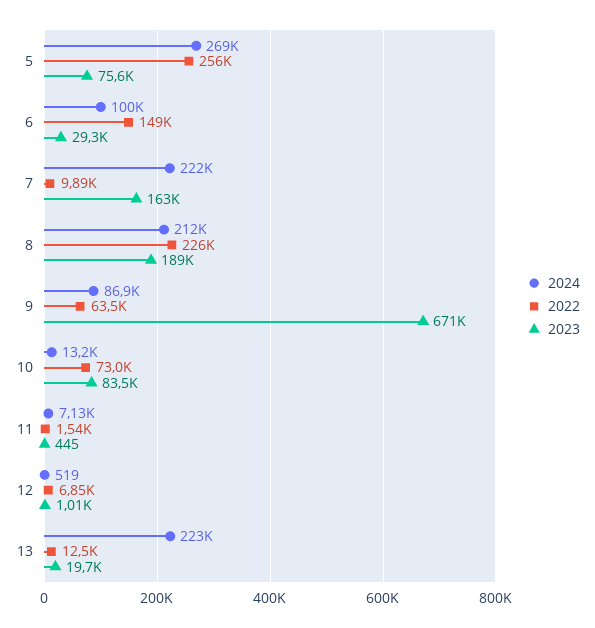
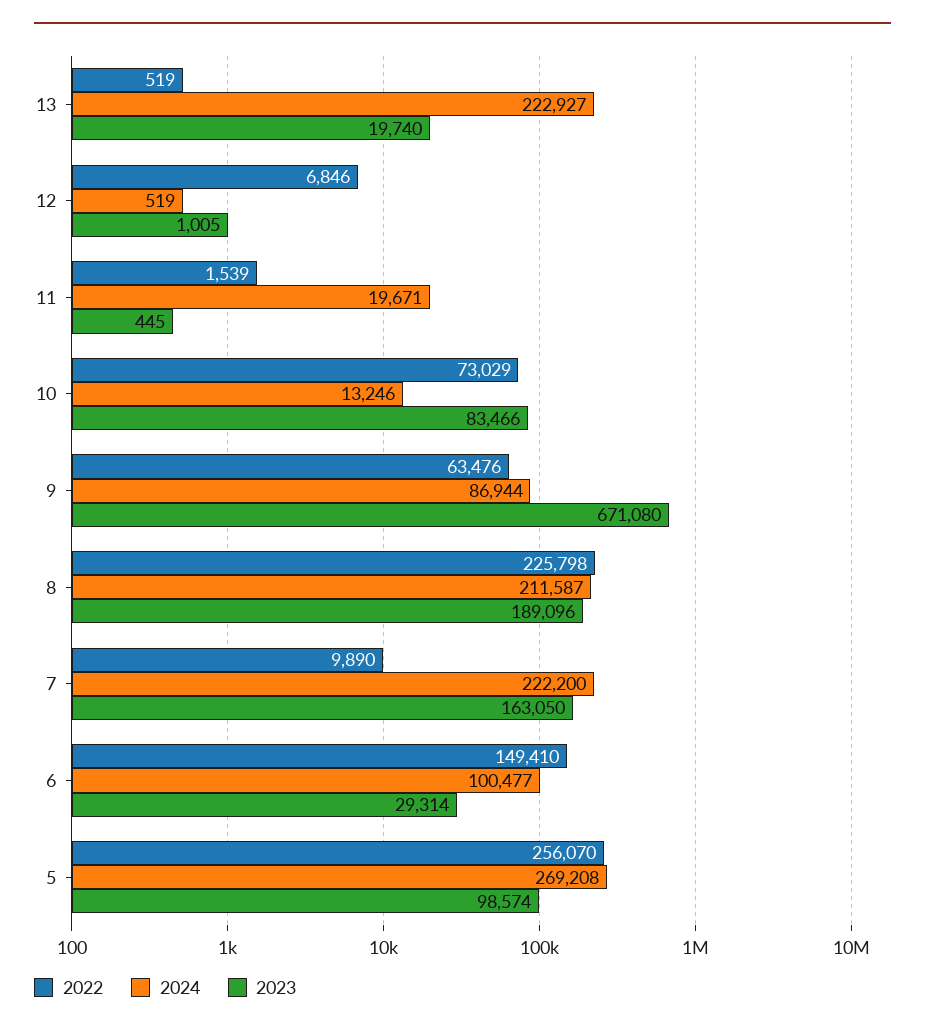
  {
    "2024": {
      "5": 269208,
      "6": 100477,
      "7": 222200,
      "8": 211587,
      "9": 86944,
      "10": 13246,
-     "11": 7130,
+     "11": 19671,
      "12": 519,
      "13": 222927
    },
    "2022": {
      "5": 256070,
      "6": 149410,
      "7": 9890,
      "8": 225798,
      "9": 63476,
      "10": 73029,
      "11": 1539,
      "12": 6846,
-     "13": 12500
+     "13": 519
    },
    "2023": {
-     "5": 75600,
+     "5": 98574,
      "6": 29314,
      "7": 163050,
      "8": 189096,
      "9": 671080,
      "10": 83466,
      "11": 445,
      "12": 1005,
      "13": 19740
    }
  }

